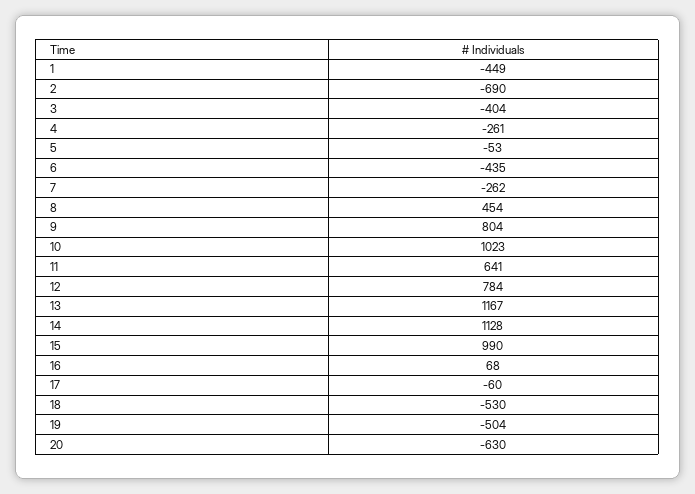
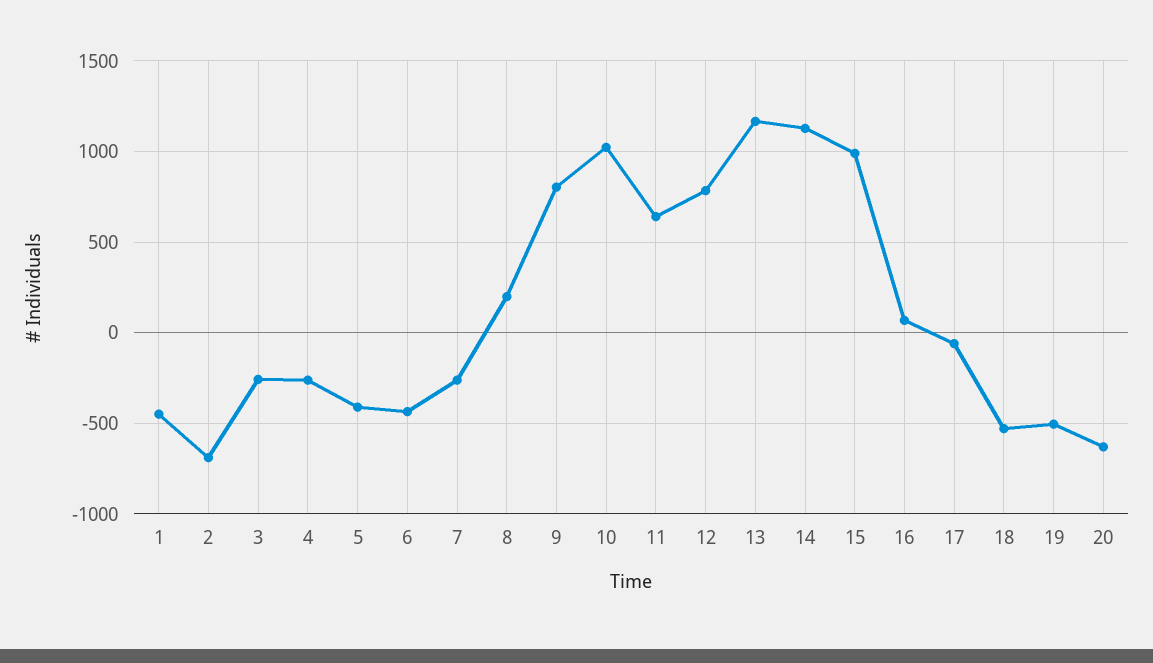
  {
    "1": -449,
    "2": -690,
-   "3": -404,
+   "3": -250,
    "4": -261,
-   "5": -53,
+   "5": -400,
    "6": -435,
    "7": -262,
-   "8": 454,
+   "8": 200,
    "9": 804,
    "10": 1023,
    "11": 641,
    "12": 784,
    "13": 1167,
    "14": 1128,
    "15": 990,
    "16": 68,
    "17": -60,
    "18": -530,
    "19": -504,
    "20": -630
  }

